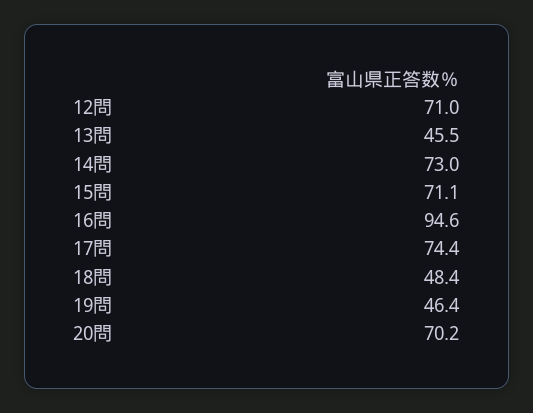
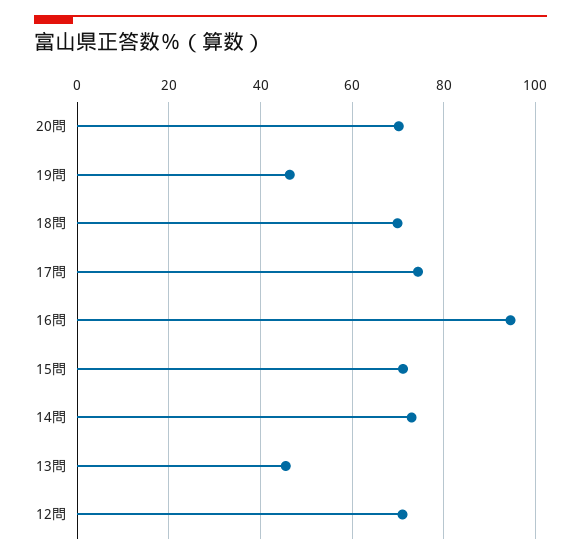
  {
    "12問": 71,
    "13問": 45.5,
    "14問": 73,
    "15問": 71.1,
    "16問": 94.6,
    "17問": 74.4,
-   "18問": 48.4,
+   "18問": 70,
    "19問": 46.4,
    "20問": 70.2
  }

